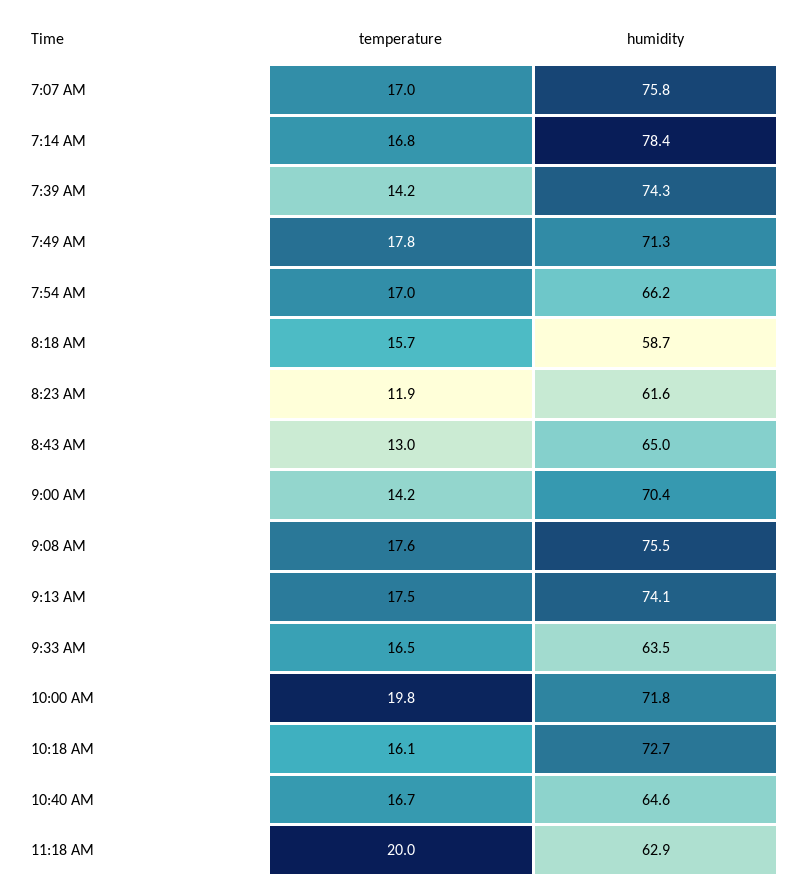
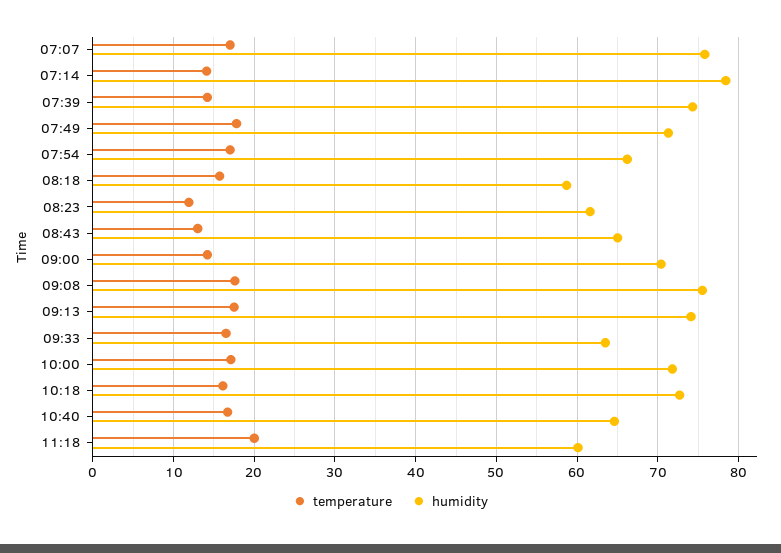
  {
    "temperature": {
      "7:07 AM": 17,
-     "7:14 AM": 16.8,
+     "7:14 AM": 14,
      "7:39 AM": 14.2,
      "7:49 AM": 17.8,
      "7:54 AM": 17,
      "8:18 AM": 15.7,
      "8:23 AM": 11.9,
      "8:43 AM": 13,
      "9:00 AM": 14.2,
      "9:08 AM": 17.6,
      "9:13 AM": 17.5,
      "9:33 AM": 16.5,
-     "10:00 AM": 19.8,
+     "10:00 AM": 17,
      "10:18 AM": 16.1,
      "10:40 AM": 16.7,
      "11:18 AM": 20
    },
    "humidity": {
      "7:07 AM": 75.8,
      "7:14 AM": 78.4,
      "7:39 AM": 74.3,
      "7:49 AM": 71.3,
      "7:54 AM": 66.2,
      "8:18 AM": 58.7,
      "8:23 AM": 61.6,
      "8:43 AM": 65,
      "9:00 AM": 70.4,
      "9:08 AM": 75.5,
      "9:13 AM": 74.1,
      "9:33 AM": 63.5,
      "10:00 AM": 71.8,
      "10:18 AM": 72.7,
      "10:40 AM": 64.6,
-     "11:18 AM": 62.9
+     "11:18 AM": 60
    }
  }

